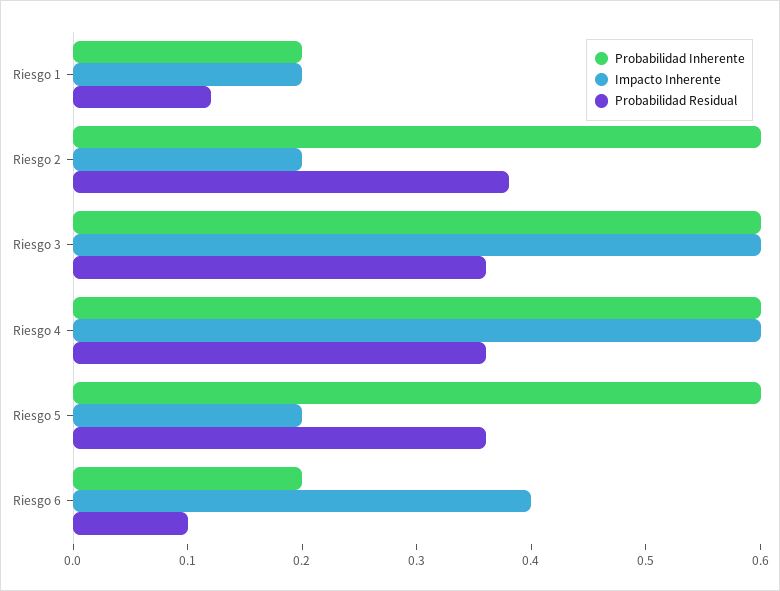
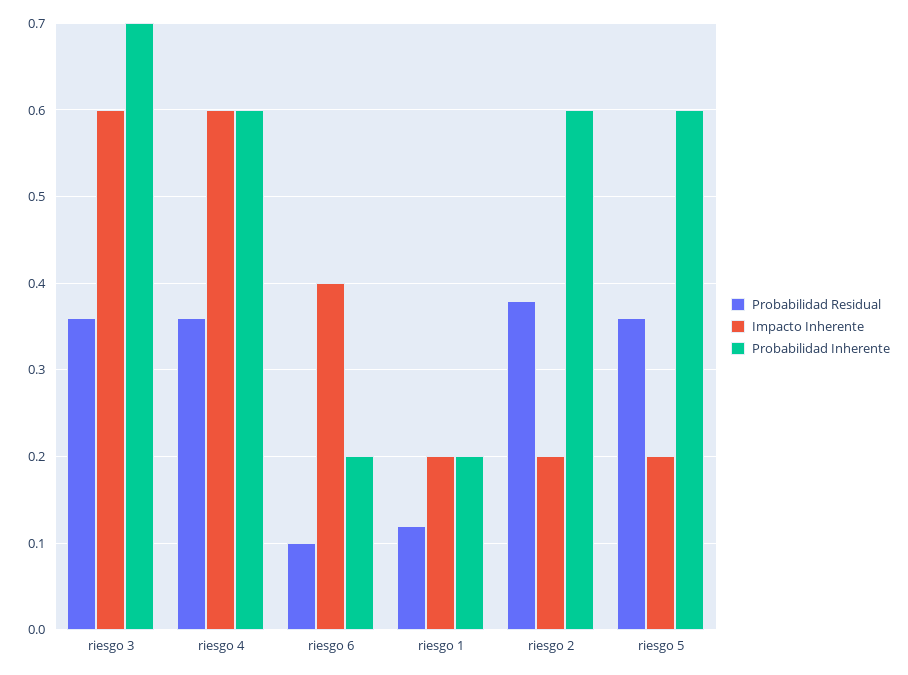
  {
    "Probabilidad Inherente": {
      "Riesgo 1": 0.2,
      "Riesgo 2": 0.6,
-     "Riesgo 3": 0.6,
+     "Riesgo 3": 0.7,
      "Riesgo 4": 0.6,
      "Riesgo 5": 0.6,
      "Riesgo 6": 0.2
    },
    "Impacto Inherente": {
      "Riesgo 1": 0.2,
      "Riesgo 2": 0.2,
      "Riesgo 3": 0.6,
      "Riesgo 4": 0.6,
      "Riesgo 5": 0.2,
      "Riesgo 6": 0.4
    },
    "Probabilidad Residual": {
      "Riesgo 1": 0.12,
      "Riesgo 2": 0.38,
      "Riesgo 3": 0.36,
      "Riesgo 4": 0.36,
      "Riesgo 5": 0.36,
      "Riesgo 6": 0.1
    }
  }

